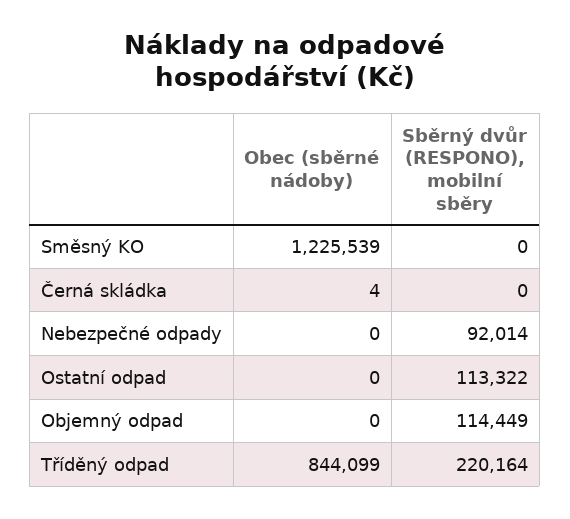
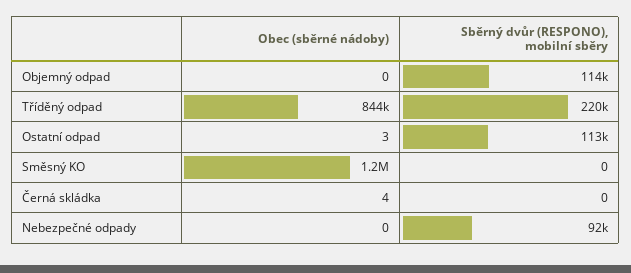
  {
    "Obec (sběrné nádoby)": {
      "Směsný KO": 1225539,
      "Černá skládka": 4,
      "Nebezpečné odpady": 0,
-     "Ostatní odpad": 0,
+     "Ostatní odpad": 3,
      "Objemný odpad": 0,
      "Tříděný odpad": 844099
    },
    "Sběrný dvůr (RESPONO), mobilní sběry": {
      "Směsný KO": 0,
      "Černá skládka": 0,
      "Nebezpečné odpady": 92014,
      "Ostatní odpad": 113322,
      "Objemný odpad": 114449,
      "Tříděný odpad": 220164
    }
  }

